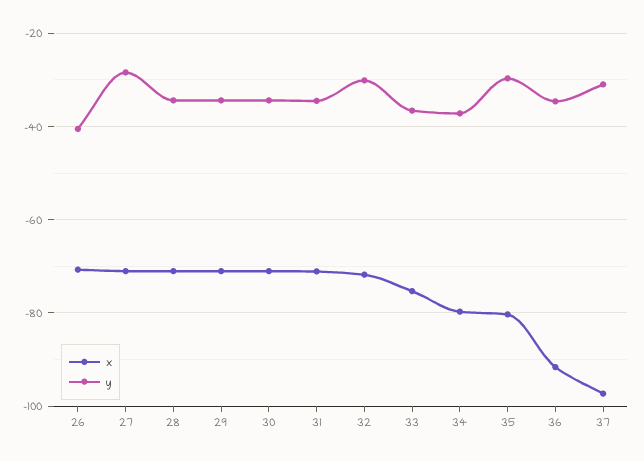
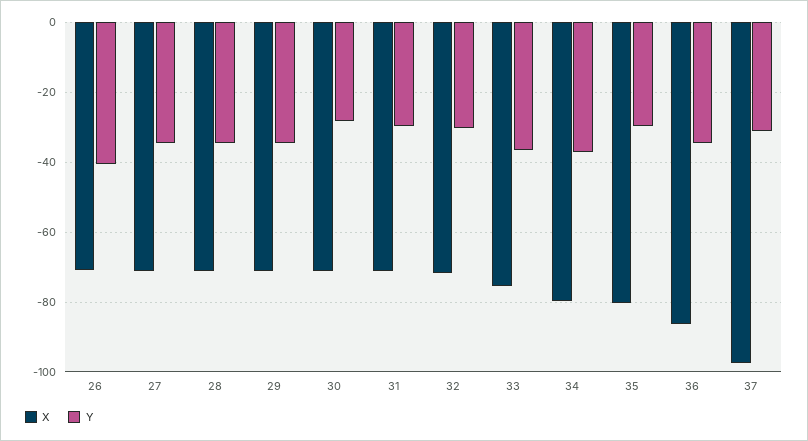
  {
    "x": {
      "26": -70,
      "27": -72,
      "28": -72,
      "29": -72,
      "30": -72,
      "31": -72,
      "32": -72,
      "33": -76,
      "34": -80,
      "35": -80,
-     "36": -92,
+     "36": -86,
      "37": -98
    },
    "y": {
      "26": -40,
-     "27": -28,
+     "27": -34,
      "28": -34,
      "29": -34,
-     "30": -34,
+     "30": -28,
-     "31": -34,
+     "31": -30,
      "32": -30,
      "33": -36,
      "34": -38,
      "35": -30,
      "36": -34,
      "37": -32
    }
  }

